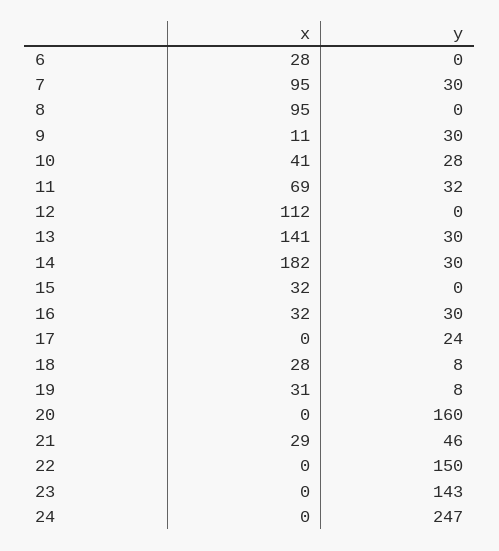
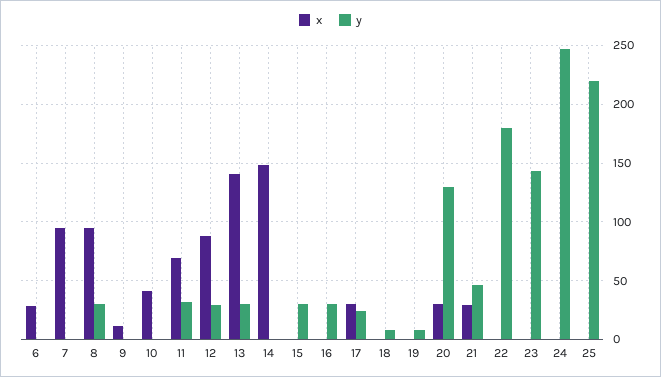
  {
    "x": {
      "6": 28,
      "7": 95,
      "8": 95,
      "9": 11,
      "10": 41,
      "11": 69,
-     "12": 112,
+     "12": 90,
      "13": 141,
-     "14": 182,
+     "14": 150,
-     "15": 32,
+     "15": 0,
-     "16": 32,
+     "16": 0,
-     "17": 0,
+     "17": 30,
-     "18": 28,
+     "18": 0,
-     "19": 31,
+     "19": 0,
-     "20": 0,
+     "20": 30,
      "21": 29,
      "22": 0,
      "23": 0,
-     "24": 0
+     "24": 0,
+     "25": 0
    },
    "y": {
      "6": 0,
-     "7": 30,
+     "7": 0,
-     "8": 0,
+     "8": 30,
-     "9": 30,
+     "9": 0,
-     "10": 28,
+     "10": 0,
      "11": 32,
-     "12": 0,
+     "12": 30,
      "13": 30,
-     "14": 30,
+     "14": 0,
-     "15": 0,
+     "15": 30,
      "16": 30,
      "17": 24,
      "18": 8,
      "19": 8,
-     "20": 160,
+     "20": 130,
      "21": 46,
-     "22": 150,
+     "22": 180,
      "23": 143,
-     "24": 247
+     "24": 247,
+     "25": 220
    }
  }

